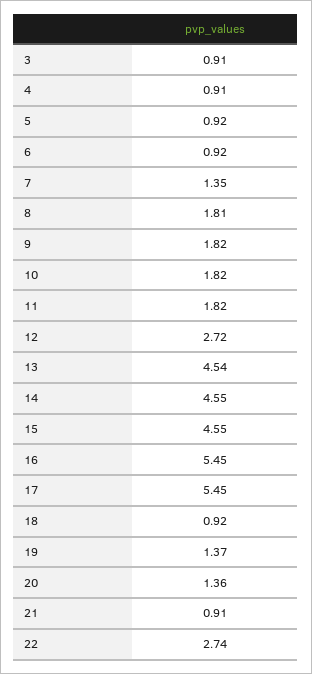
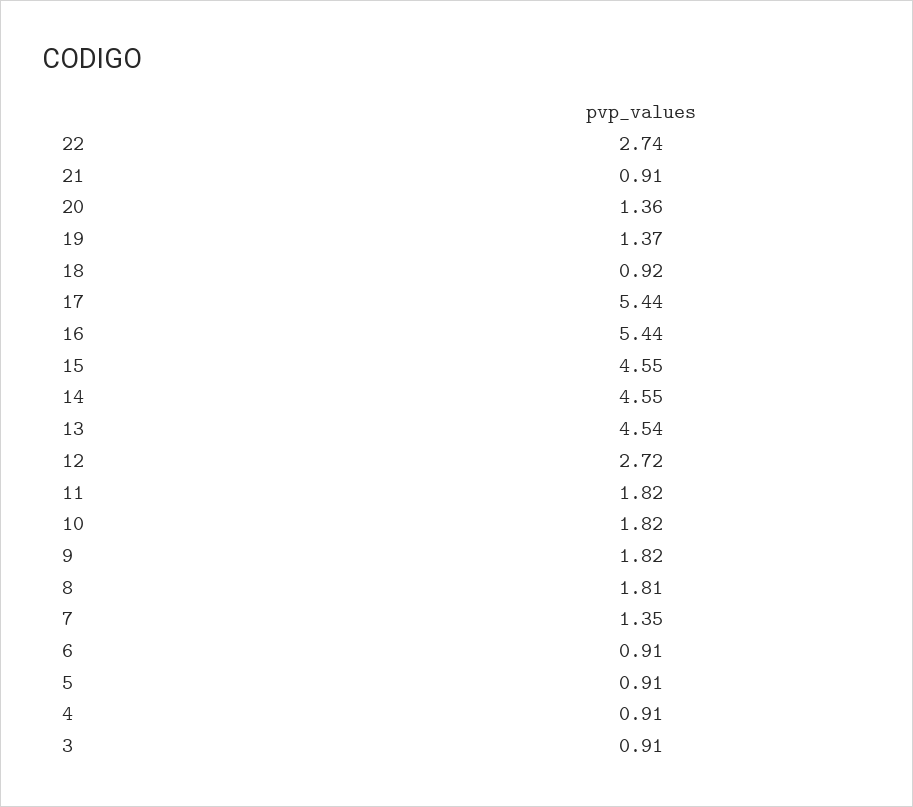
  {
    "3": 0.91,
    "4": 0.91,
-   "5": 0.92,
+   "5": 0.91,
-   "6": 0.92,
+   "6": 0.91,
    "7": 1.35,
    "8": 1.81,
    "9": 1.82,
    "10": 1.82,
    "11": 1.82,
    "12": 2.72,
    "13": 4.54,
    "14": 4.55,
    "15": 4.55,
-   "16": 5.45,
+   "16": 5.44,
-   "17": 5.45,
+   "17": 5.44,
    "18": 0.92,
    "19": 1.37,
    "20": 1.36,
    "21": 0.91,
    "22": 2.74
  }

